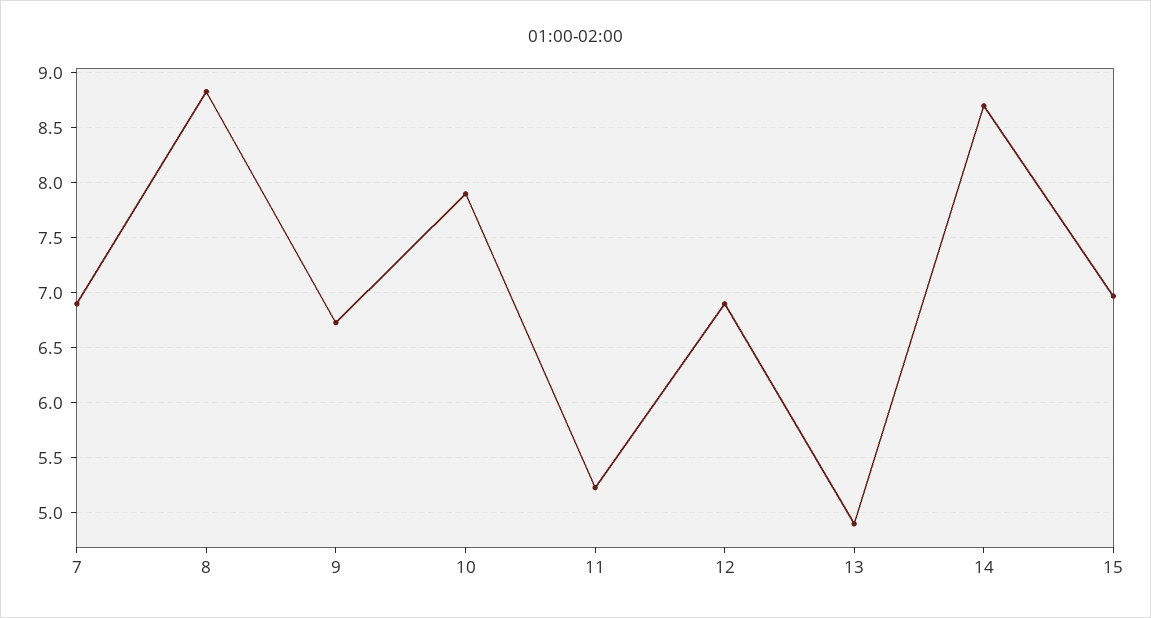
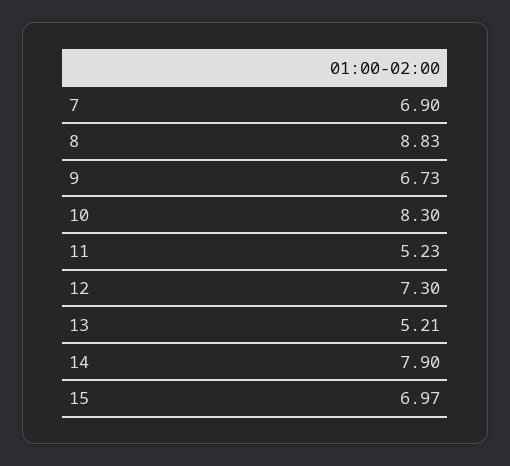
  {
    "7": 6.9,
    "8": 8.83,
    "9": 6.73,
-   "10": 7.9,
+   "10": 8.3,
    "11": 5.23,
-   "12": 6.9,
+   "12": 7.3,
-   "13": 4.9,
+   "13": 5.21,
-   "14": 8.7,
+   "14": 7.9,
    "15": 6.97
  }

